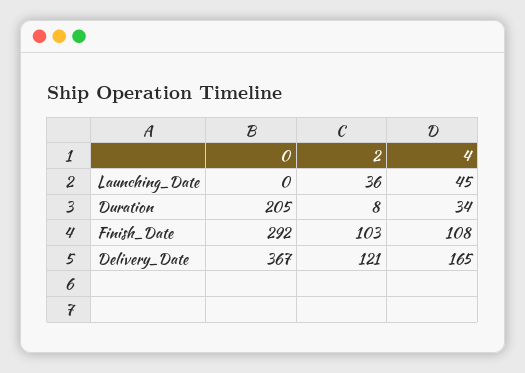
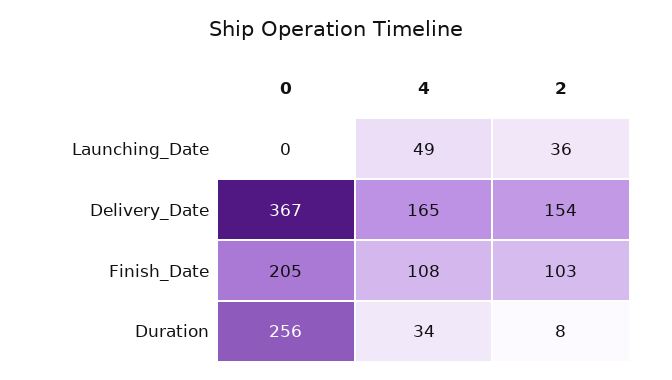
  {
    "0": {
      "Launching_Date": 0,
-     "Duration": 205,
+     "Duration": 256,
-     "Finish_Date": 292,
+     "Finish_Date": 205,
      "Delivery_Date": 367
    },
    "2": {
      "Launching_Date": 36,
      "Duration": 8,
      "Finish_Date": 103,
-     "Delivery_Date": 121
+     "Delivery_Date": 154
    },
    "4": {
-     "Launching_Date": 45,
+     "Launching_Date": 49,
      "Duration": 34,
      "Finish_Date": 108,
      "Delivery_Date": 165
    }
  }

